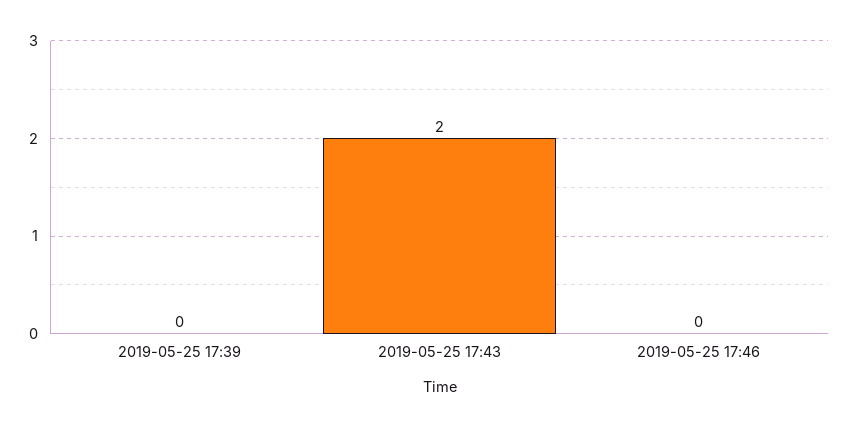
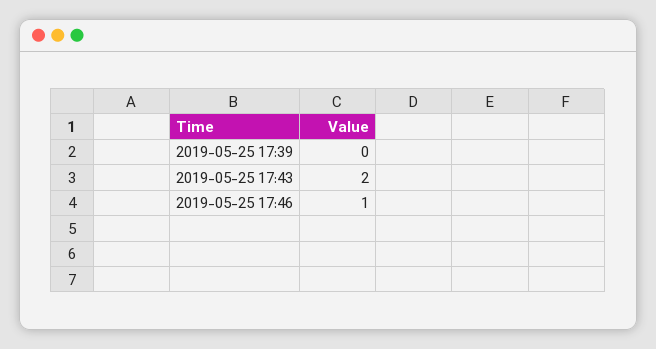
  {
    "2019-05-25 17:39": 0,
    "2019-05-25 17:43": 2,
-   "2019-05-25 17:46": 0
+   "2019-05-25 17:46": 1
  }

